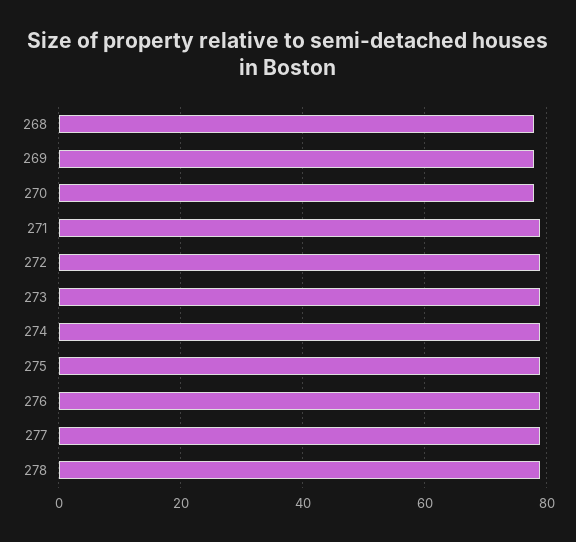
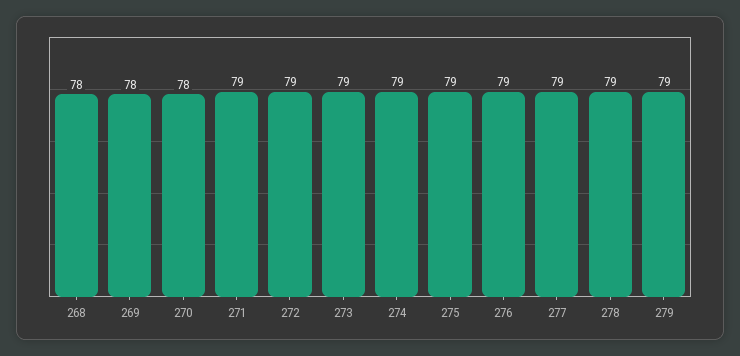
  {
    "268": 78,
    "269": 78,
    "270": 78,
    "271": 79,
    "272": 79,
    "273": 79,
    "274": 79,
    "275": 79,
    "276": 79,
    "277": 79,
-   "278": 79
+   "278": 79,
+   "279": 79
  }

